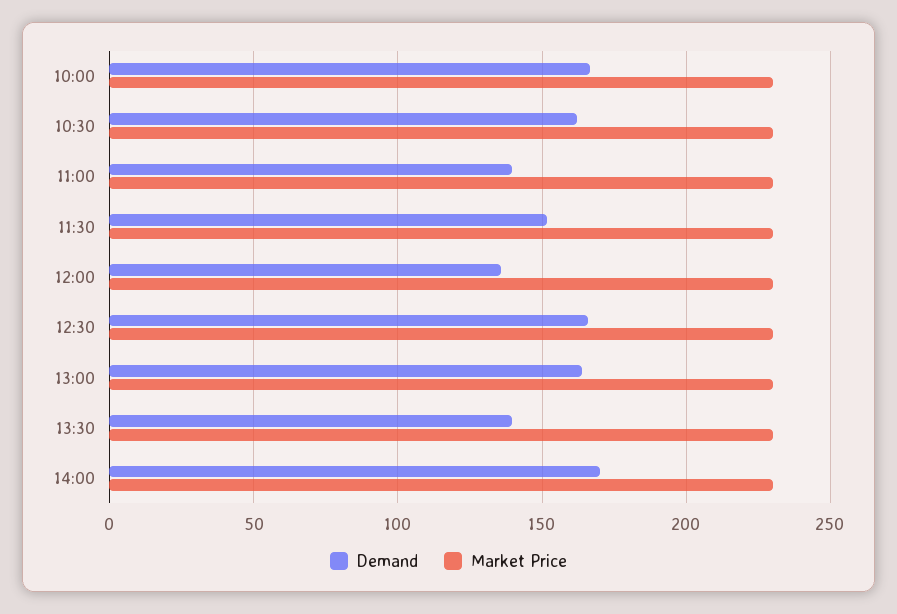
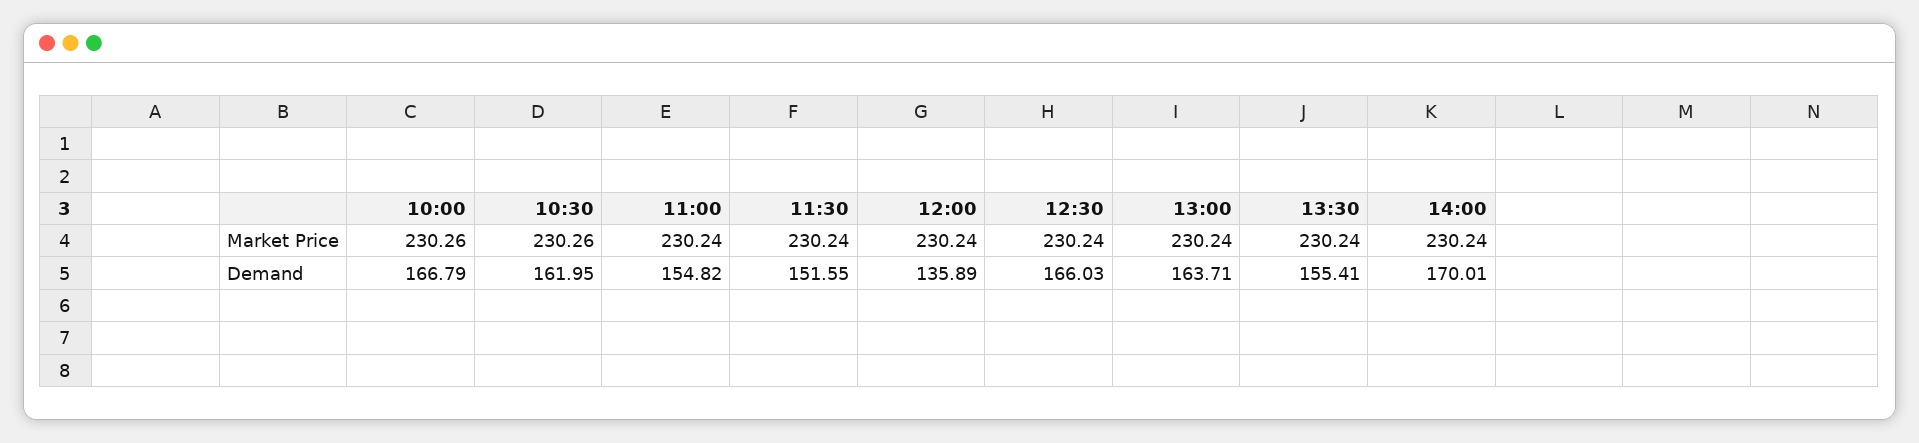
  {
    "Demand": {
      "10:00": 166.79,
      "10:30": 161.95,
-     "11:00": 140,
+     "11:00": 154.82,
      "11:30": 151.55,
      "12:00": 135.89,
      "12:30": 166.03,
      "13:00": 163.71,
-     "13:30": 140,
+     "13:30": 155.41,
      "14:00": 170.01
    },
    "Market Price": {
      "10:00": 230.26,
      "10:30": 230.26,
      "11:00": 230.24,
      "11:30": 230.24,
      "12:00": 230.24,
      "12:30": 230.24,
      "13:00": 230.24,
      "13:30": 230.24,
      "14:00": 230.24
    }
  }

